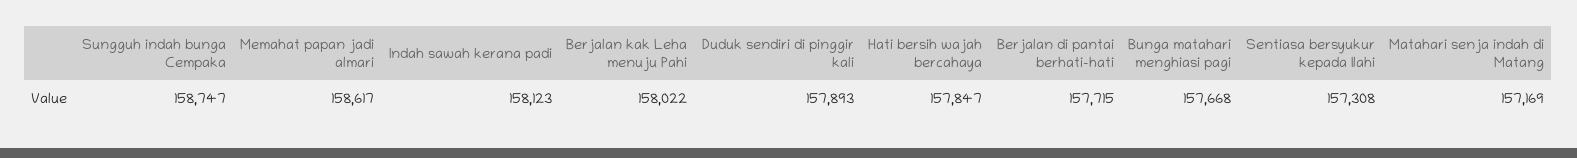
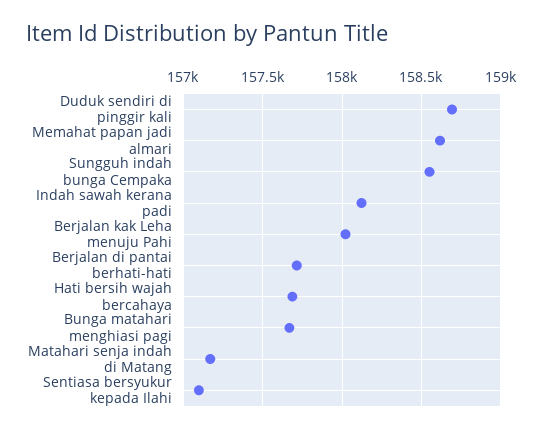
  {
-   "Sungguh indah bunga Cempaka": 158747,
+   "Sungguh indah bunga Cempaka": 158550,
    "Memahat papan jadi almari": 158617,
    "Indah sawah kerana padi": 158123,
    "Berjalan kak Leha menuju Pahi": 158022,
-   "Duduk sendiri di pinggir kali": 157893,
+   "Duduk sendiri di pinggir kali": 158700,
-   "Hati bersih wajah bercahaya": 157847,
+   "Hati bersih wajah bercahaya": 157700,
    "Berjalan di pantai berhati-hati": 157715,
    "Bunga matahari menghiasi pagi": 157668,
-   "Sentiasa bersyukur kepada Ilahi": 157308,
+   "Sentiasa bersyukur kepada Ilahi": 157100,
    "Matahari senja indah di Matang": 157169
  }

